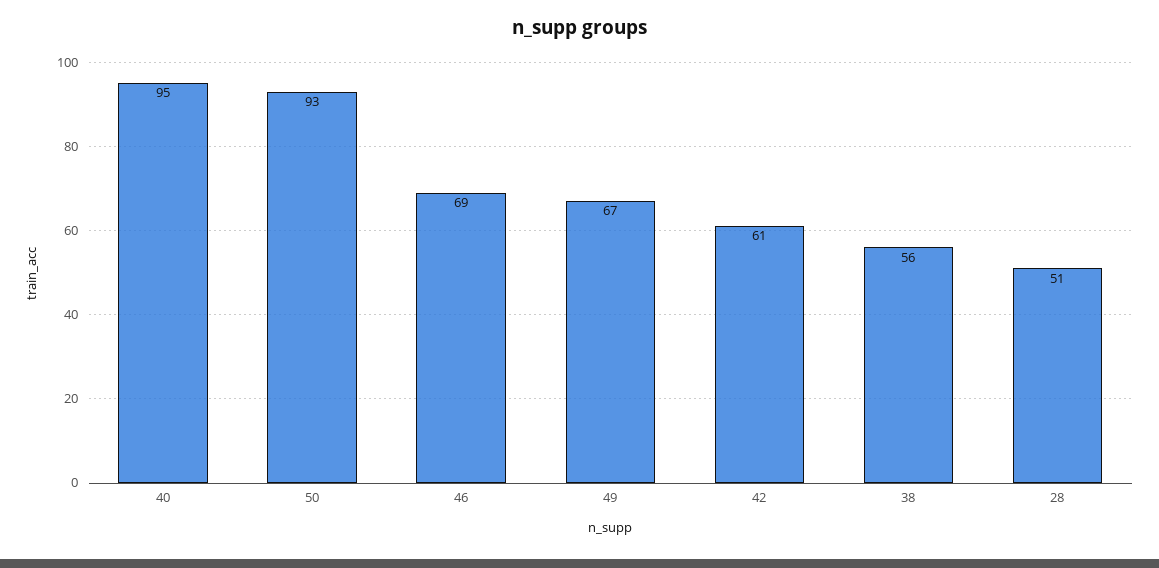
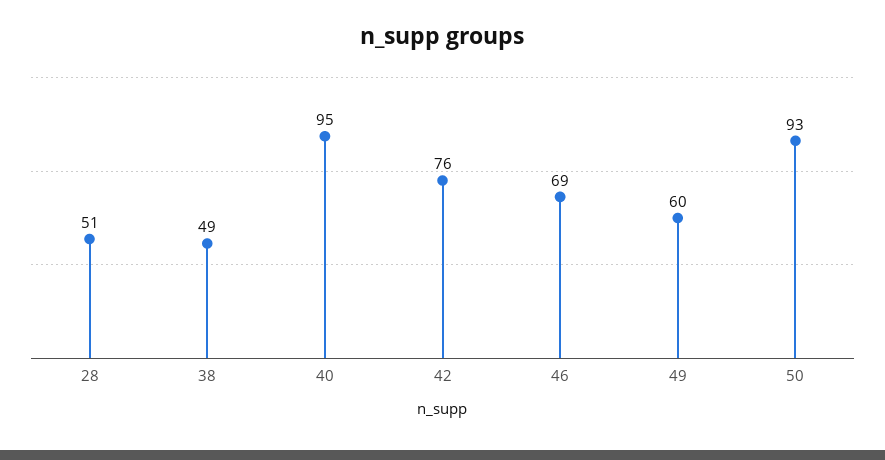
  {
    "40": 95,
    "50": 93,
    "46": 69,
-   "49": 67,
+   "49": 60,
-   "42": 61,
+   "42": 76,
-   "38": 56,
+   "38": 49,
    "28": 51
  }

